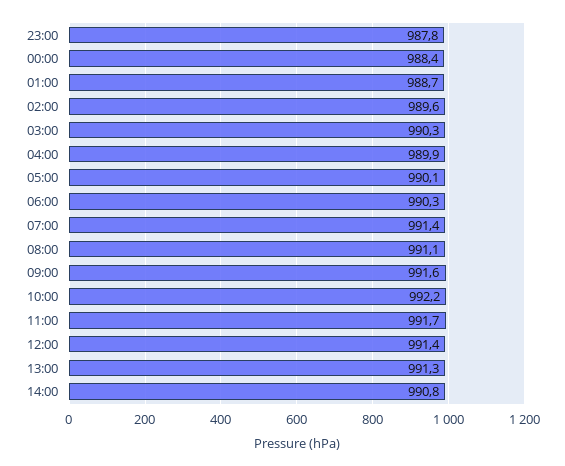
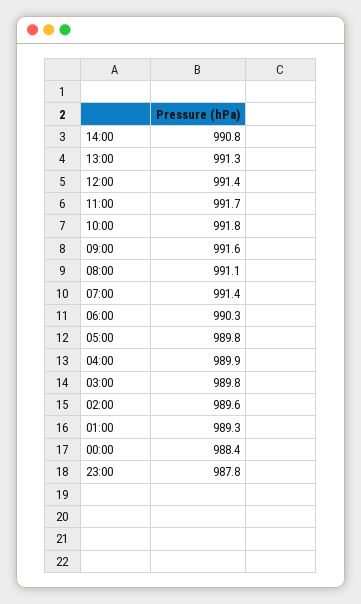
  {
    "23:00": 987.8,
    "00:00": 988.4,
-   "01:00": 988.7,
+   "01:00": 989.3,
    "02:00": 989.6,
-   "03:00": 990.3,
+   "03:00": 989.8,
    "04:00": 989.9,
-   "05:00": 990.1,
+   "05:00": 989.8,
    "06:00": 990.3,
    "07:00": 991.4,
    "08:00": 991.1,
    "09:00": 991.6,
-   "10:00": 992.2,
+   "10:00": 991.8,
    "11:00": 991.7,
    "12:00": 991.4,
    "13:00": 991.3,
    "14:00": 990.8
  }

